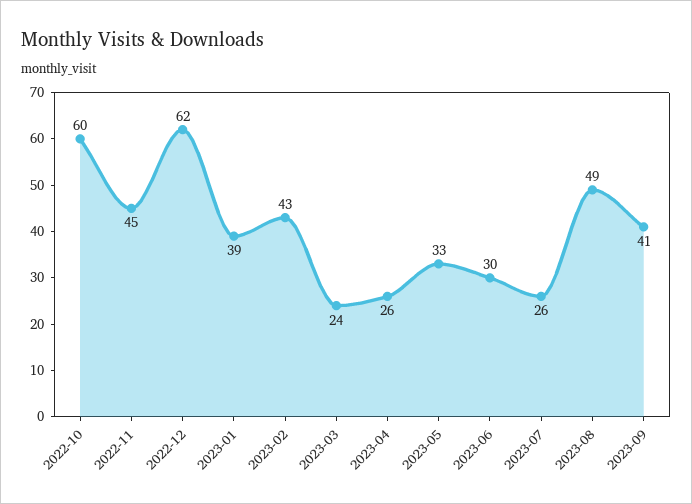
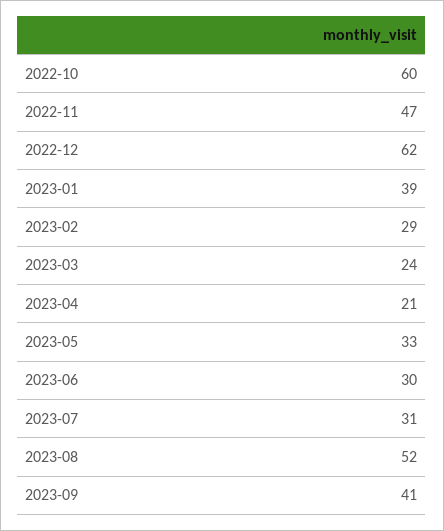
  {
    "2022-10": 60,
-   "2022-11": 45,
+   "2022-11": 47,
    "2022-12": 62,
    "2023-01": 39,
-   "2023-02": 43,
+   "2023-02": 29,
    "2023-03": 24,
-   "2023-04": 26,
+   "2023-04": 21,
    "2023-05": 33,
    "2023-06": 30,
-   "2023-07": 26,
+   "2023-07": 31,
-   "2023-08": 49,
+   "2023-08": 52,
    "2023-09": 41
  }

